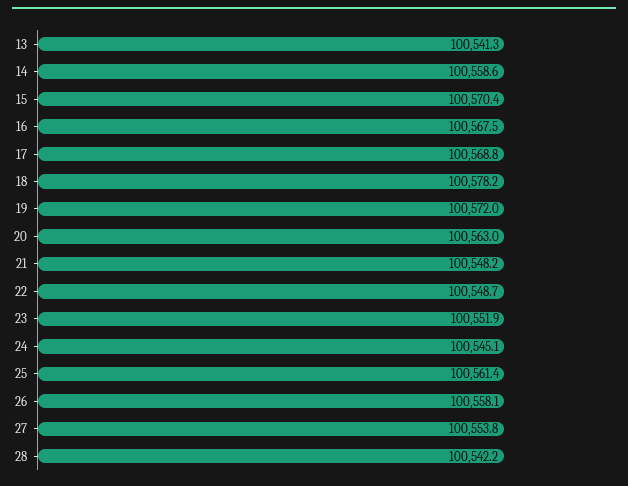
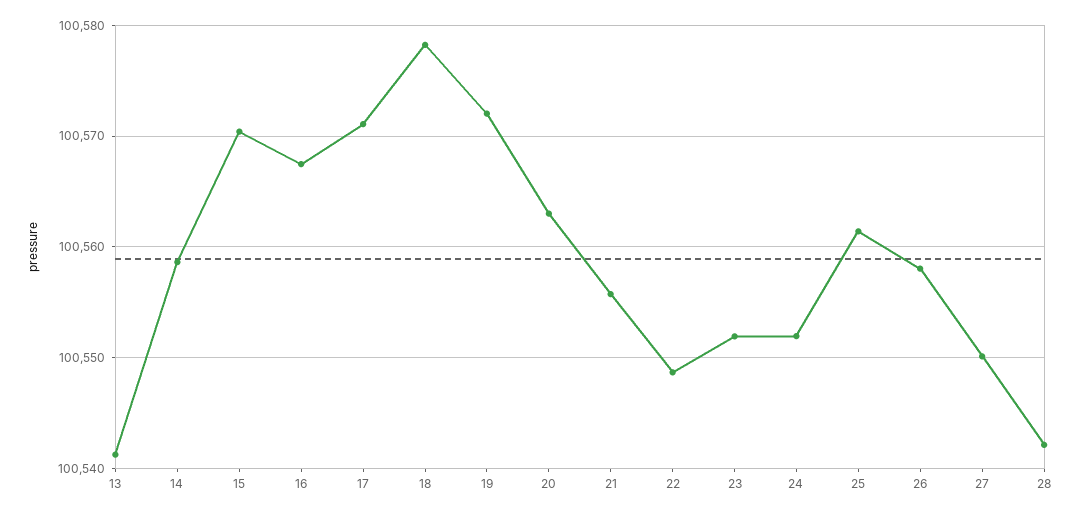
  {
    "13": 100541.3,
    "14": 100558.6,
    "15": 100570.4,
    "16": 100567.5,
-   "17": 100568.8,
+   "17": 100571,
    "18": 100578.2,
    "19": 100572,
    "20": 100563,
-   "21": 100548.2,
+   "21": 100556,
    "22": 100548.7,
    "23": 100551.9,
-   "24": 100545.1,
+   "24": 100552,
    "25": 100561.4,
    "26": 100558.1,
-   "27": 100553.8,
+   "27": 100550,
    "28": 100542.2
  }

